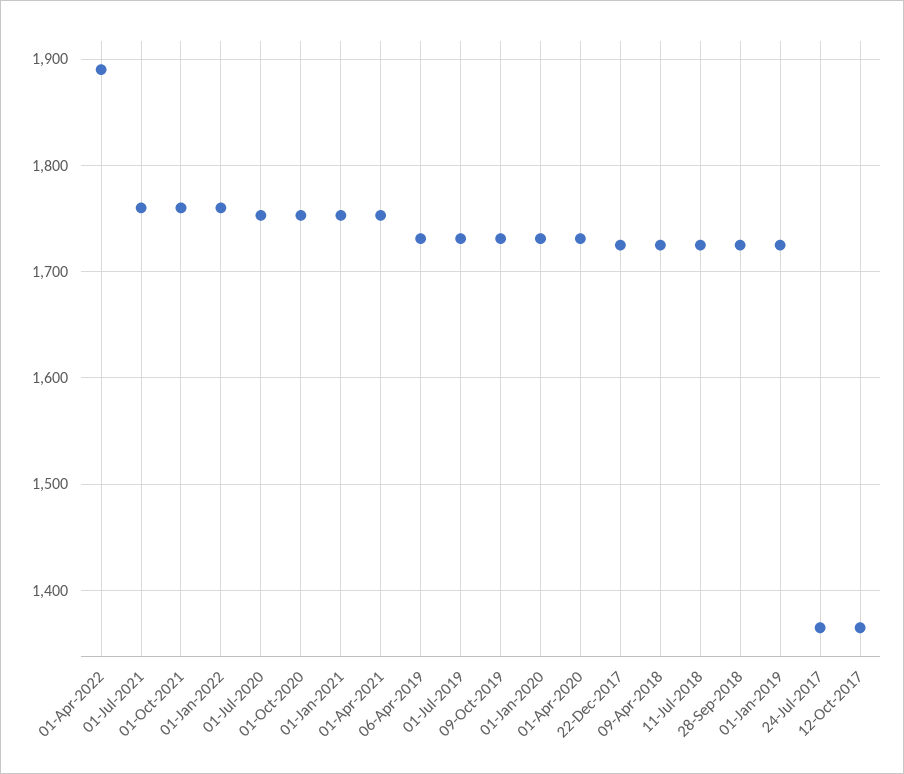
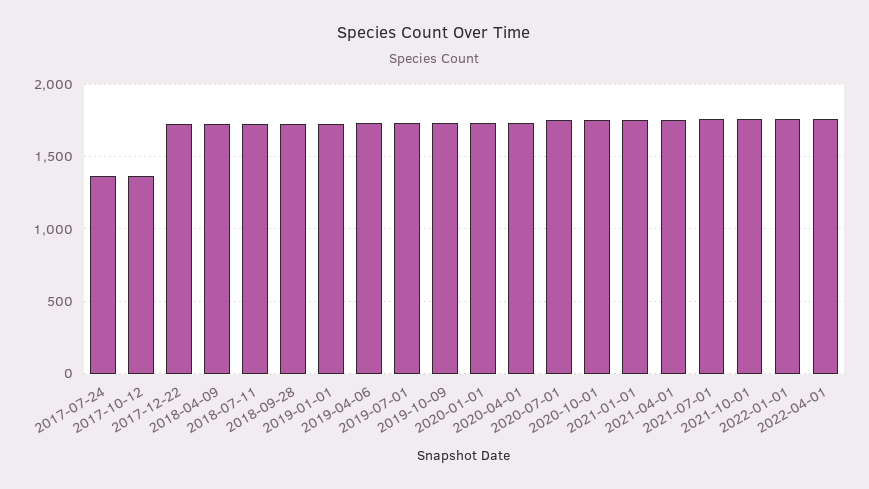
  {
-   "01-Apr-2022": 1890,
+   "01-Apr-2022": 1750,
    "01-Jul-2021": 1760,
    "01-Oct-2021": 1760,
    "01-Jan-2022": 1760,
    "01-Jul-2020": 1750,
    "01-Oct-2020": 1750,
    "01-Jan-2021": 1750,
    "01-Apr-2021": 1750,
    "06-Apr-2019": 1730,
    "01-Jul-2019": 1730,
    "09-Oct-2019": 1730,
    "01-Jan-2020": 1730,
    "01-Apr-2020": 1730,
    "22-Dec-2017": 1730,
    "09-Apr-2018": 1730,
    "11-Jul-2018": 1730,
    "28-Sep-2018": 1730,
    "01-Jan-2019": 1730,
    "24-Jul-2017": 1370,
    "12-Oct-2017": 1370
  }

